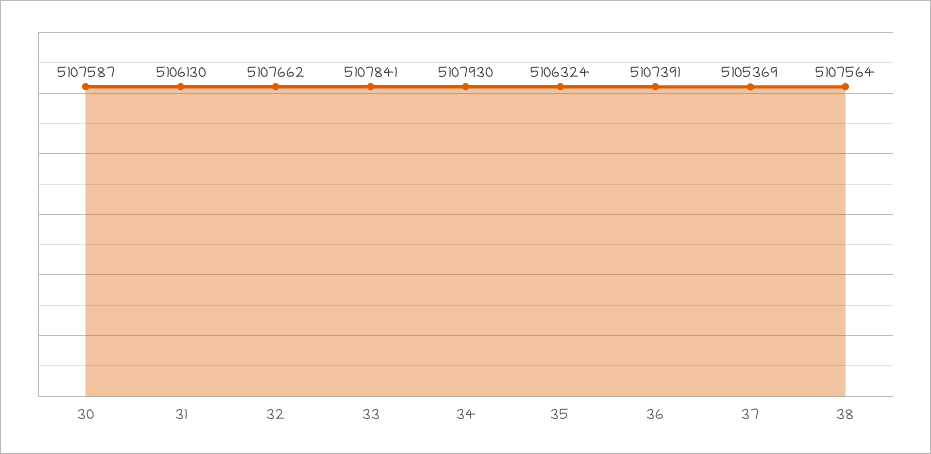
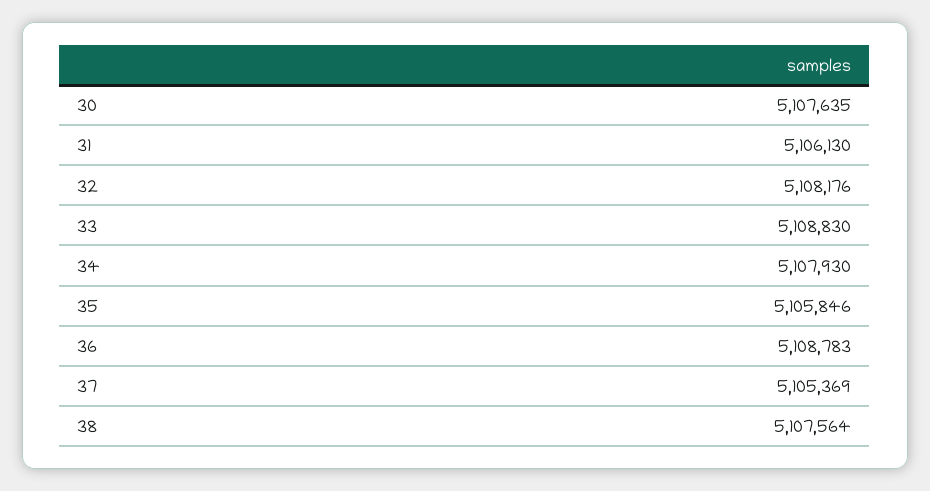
  {
-   "30": 5107587,
+   "30": 5107635,
    "31": 5106130,
-   "32": 5107662,
+   "32": 5108176,
-   "33": 5107841,
+   "33": 5108830,
    "34": 5107930,
-   "35": 5106324,
+   "35": 5105846,
-   "36": 5107391,
+   "36": 5108783,
    "37": 5105369,
    "38": 5107564
  }

